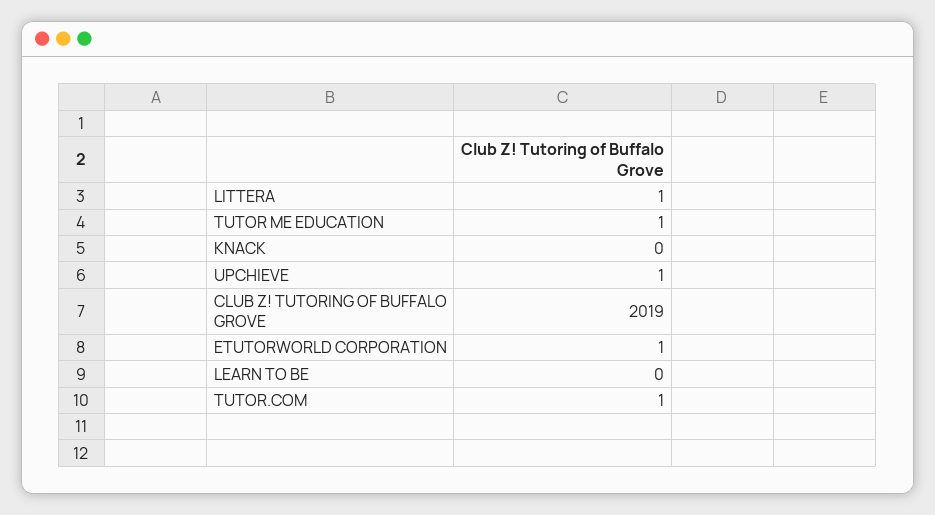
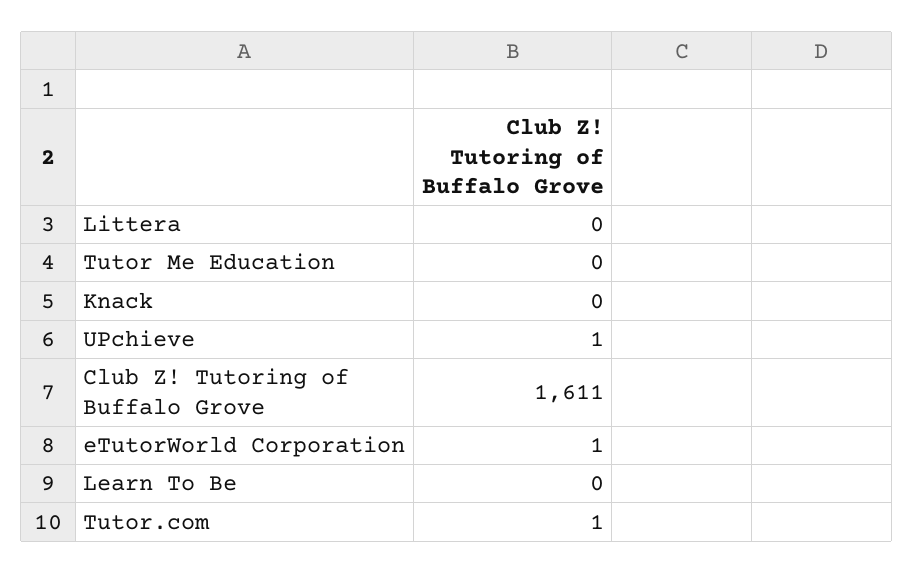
  {
-   "LITTERA": 1,
+   "LITTERA": 0,
-   "TUTOR ME EDUCATION": 1,
+   "TUTOR ME EDUCATION": 0,
    "KNACK": 0,
    "UPCHIEVE": 1,
-   "CLUB Z! TUTORING OF BUFFALO GROVE": 2019,
+   "CLUB Z! TUTORING OF BUFFALO GROVE": 1611,
    "ETUTORWORLD CORPORATION": 1,
    "LEARN TO BE": 0,
    "TUTOR.COM": 1
  }

